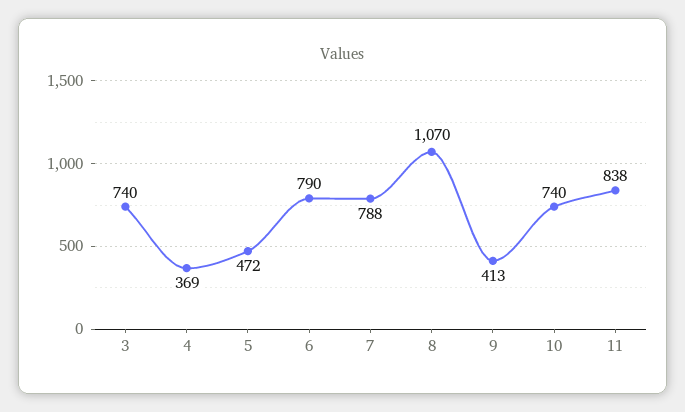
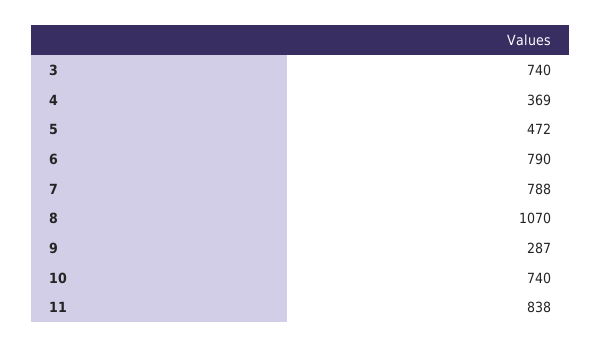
  {
    "3": 740,
    "4": 369,
    "5": 472,
    "6": 790,
    "7": 788,
    "8": 1070,
-   "9": 413,
+   "9": 287,
    "10": 740,
    "11": 838
  }

